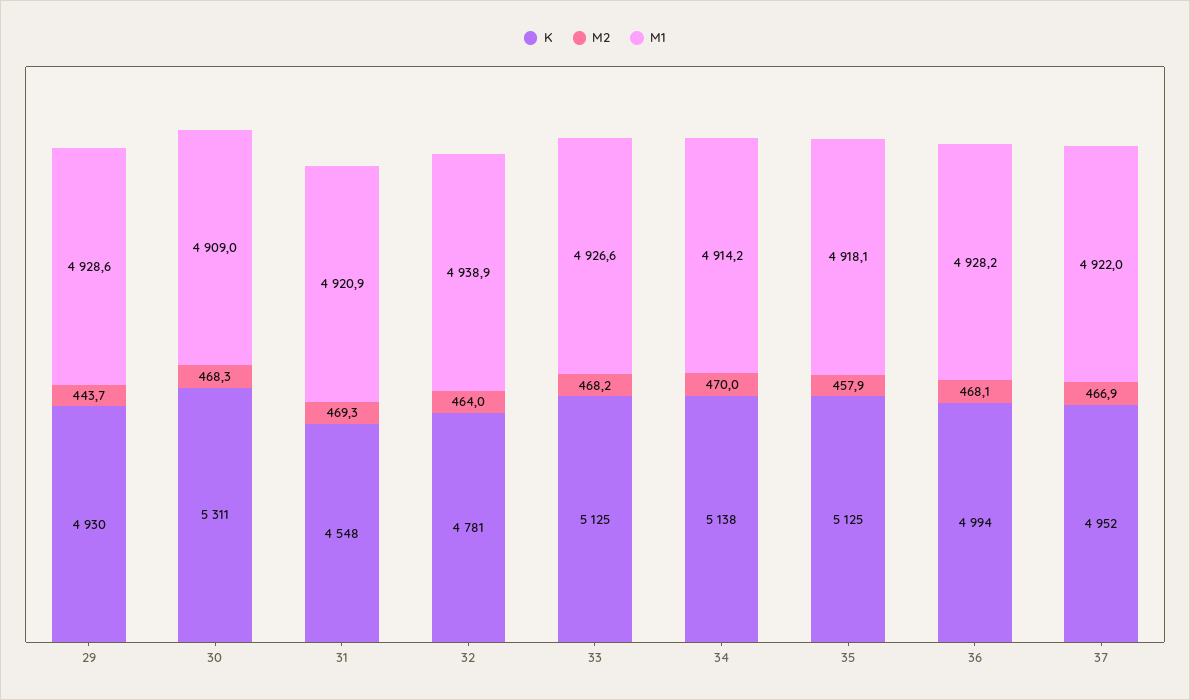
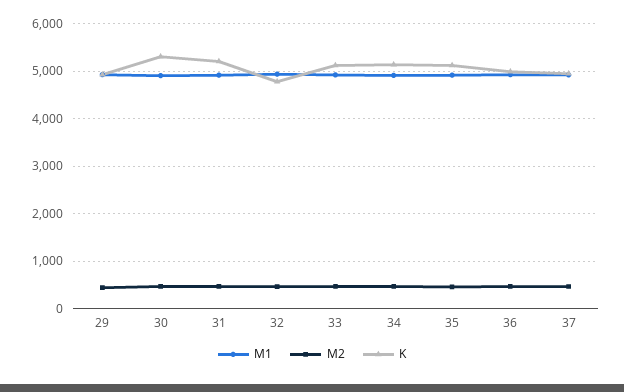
  {
    "K": {
      "29": 4930,
      "30": 5311,
-     "31": 4548,
+     "31": 5200,
      "32": 4781,
      "33": 5125,
      "34": 5138,
      "35": 5125,
      "36": 4994,
      "37": 4952
    },
    "M2": {
      "29": 443.7,
      "30": 468.3,
      "31": 469.3,
      "32": 464,
      "33": 468.2,
      "34": 470,
      "35": 457.9,
      "36": 468.1,
      "37": 466.9
    },
    "M1": {
      "29": 4928.6,
      "30": 4909,
      "31": 4920.9,
      "32": 4938.9,
      "33": 4926.6,
      "34": 4914.2,
      "35": 4918.1,
      "36": 4928.2,
      "37": 4922
    }
  }

